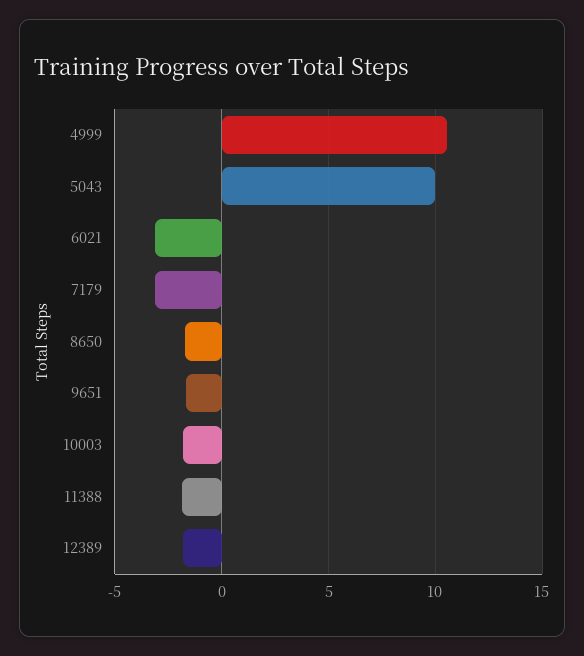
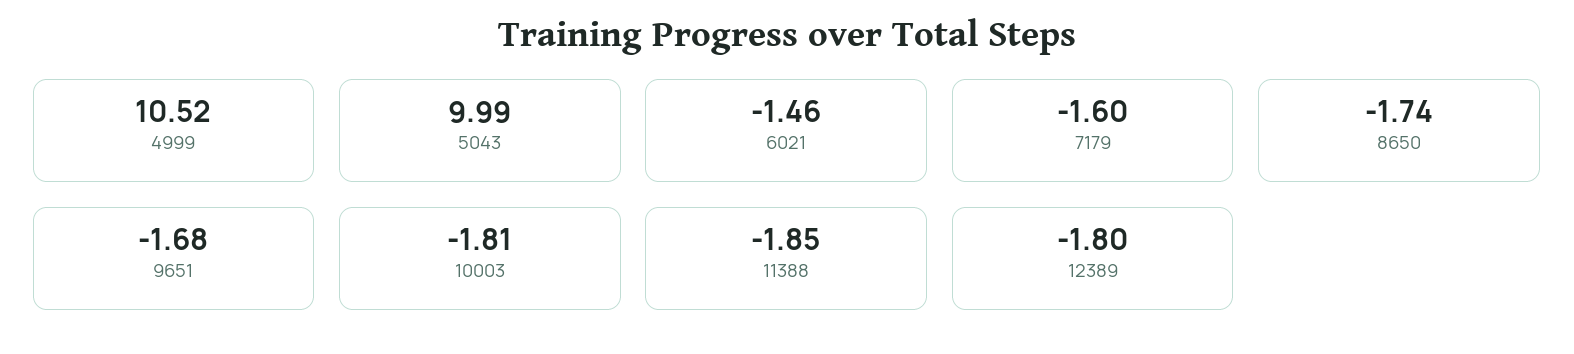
  {
    "4999": 10.52,
    "5043": 9.99,
-   "6021": -3,
+   "6021": -1.46,
-   "7179": -3,
+   "7179": -1.6,
    "8650": -1.74,
    "9651": -1.68,
    "10003": -1.81,
    "11388": -1.85,
    "12389": -1.8
  }

